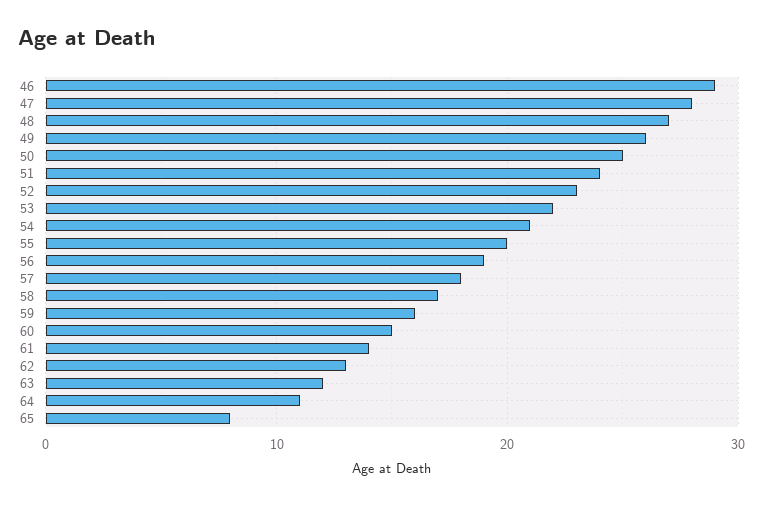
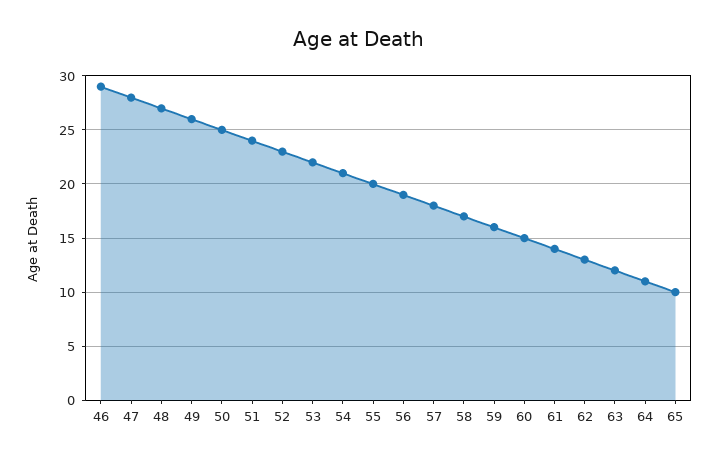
  {
    "46": 29,
    "47": 28,
    "48": 27,
    "49": 26,
    "50": 25,
    "51": 24,
    "52": 23,
    "53": 22,
    "54": 21,
    "55": 20,
    "56": 19,
    "57": 18,
    "58": 17,
    "59": 16,
    "60": 15,
    "61": 14,
    "62": 13,
    "63": 12,
    "64": 11,
-   "65": 8
+   "65": 10
  }

